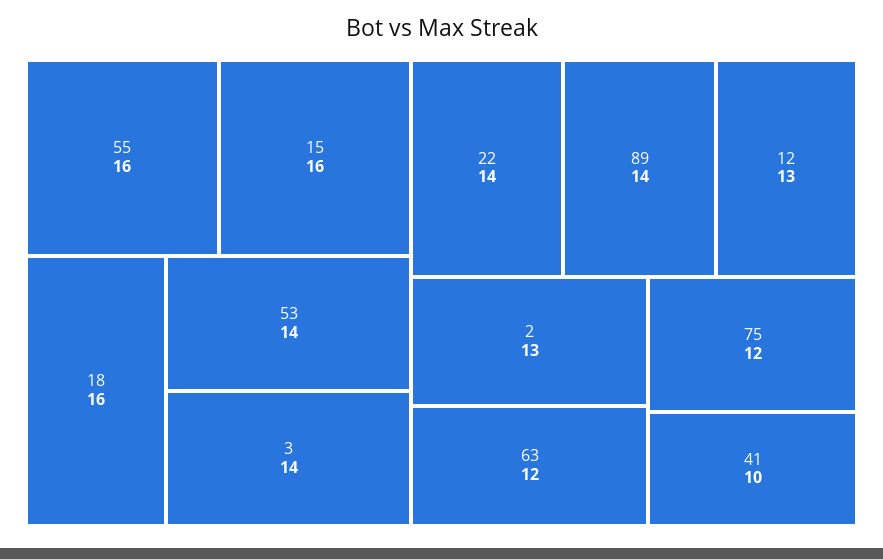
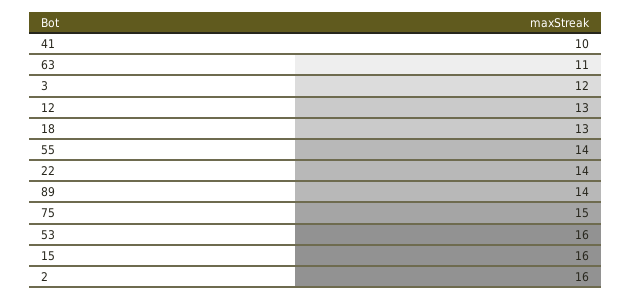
  {
-   "55": 16,
+   "55": 14,
    "15": 16,
-   "18": 16,
+   "18": 13,
-   "53": 14,
+   "53": 16,
-   "3": 14,
+   "3": 12,
    "22": 14,
    "89": 14,
    "12": 13,
-   "2": 13,
+   "2": 16,
-   "63": 12,
+   "63": 11,
-   "75": 12,
+   "75": 15,
    "41": 10
  }

